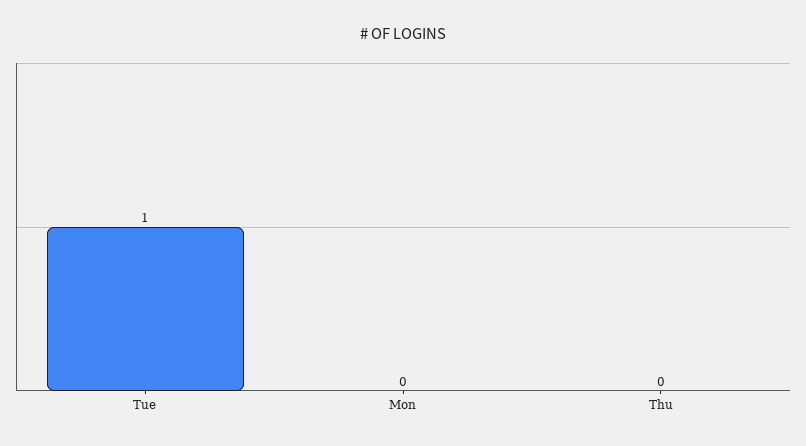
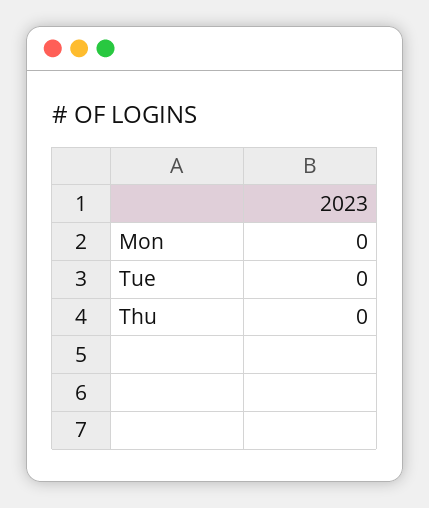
  {
-   "Tue": 1,
+   "Tue": 0,
    "Mon": 0,
    "Thu": 0
  }

